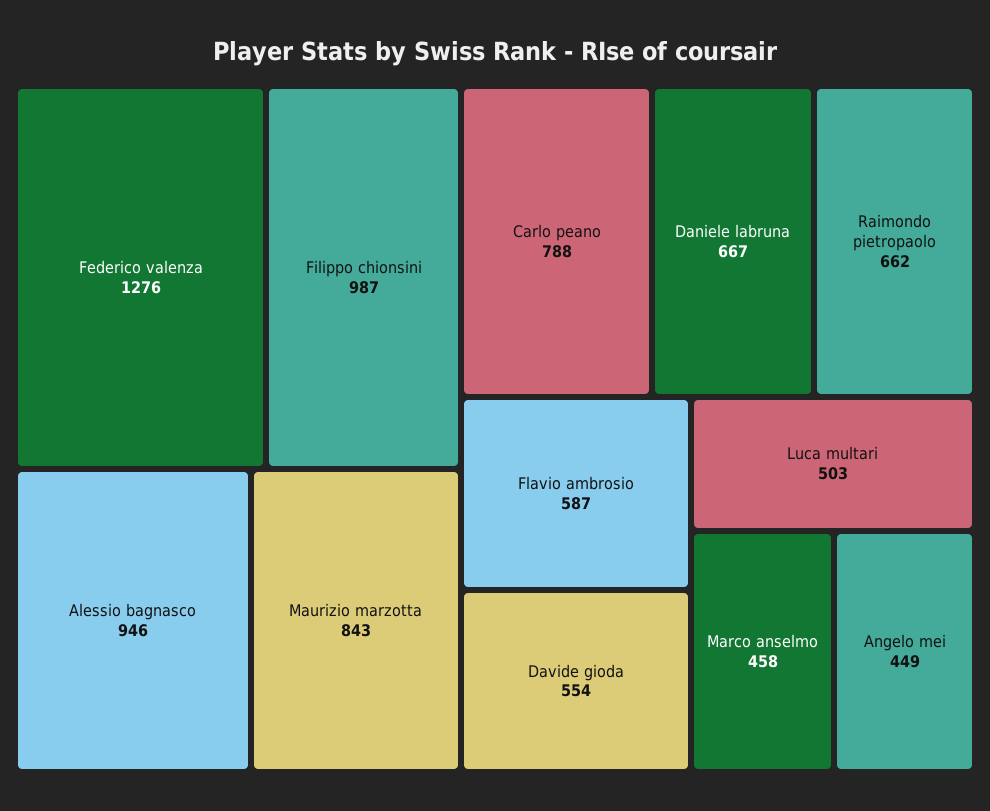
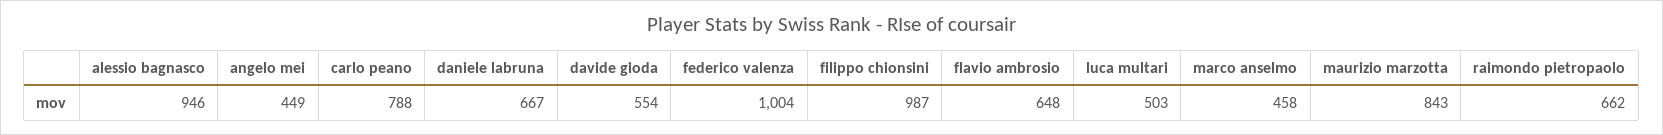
  {
-   "Federico valenza": 1276,
+   "Federico valenza": 1004,
    "Filippo chionsini": 987,
    "Alessio bagnasco": 946,
    "Maurizio marzotta": 843,
    "Carlo peano": 788,
    "Daniele labruna": 667,
    "Raimondo pietropaolo": 662,
-   "Flavio ambrosio": 587,
+   "Flavio ambrosio": 648,
    "Davide gioda": 554,
    "Luca multari": 503,
    "Marco anselmo": 458,
    "Angelo mei": 449
  }

